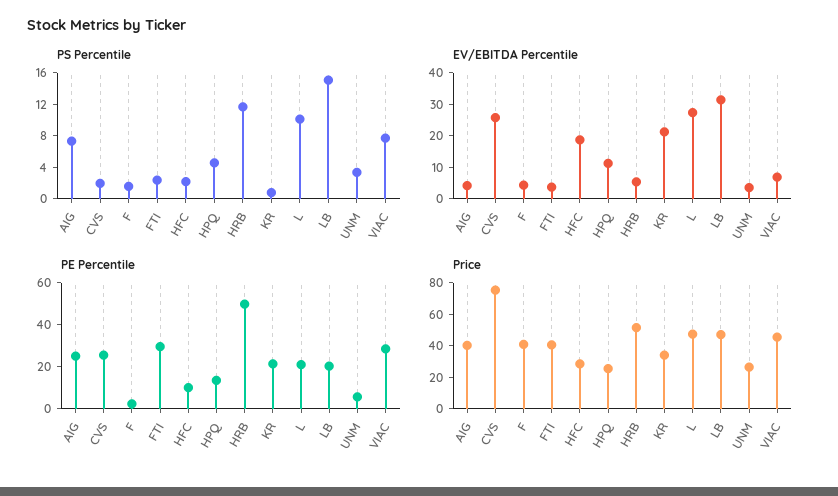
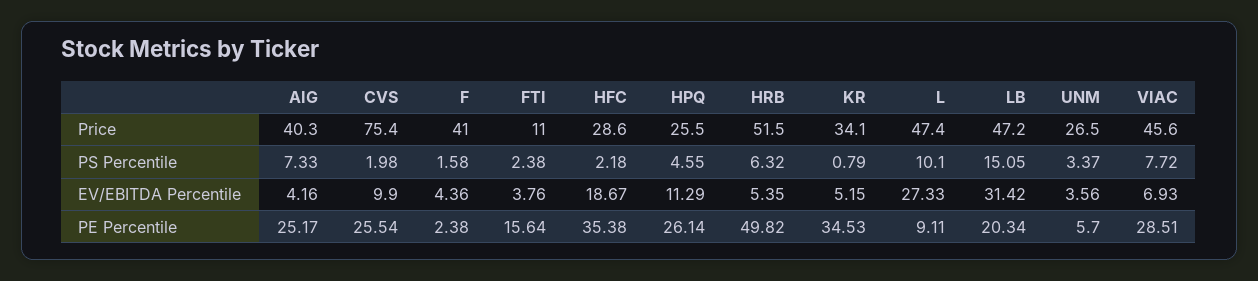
  {
    "PS Percentile": {
      "AIG": 7.33,
      "CVS": 1.98,
      "F": 1.58,
      "FTI": 2.38,
      "HFC": 2.18,
      "HPQ": 4.55,
-     "HRB": 12,
+     "HRB": 6.32,
      "KR": 0.79,
      "L": 10.1,
      "LB": 15.05,
      "UNM": 3.37,
      "VIAC": 7.72
    },
    "EV/EBITDA Percentile": {
      "AIG": 4.16,
-     "CVS": 25,
+     "CVS": 9.9,
      "F": 4.36,
      "FTI": 3.76,
      "HFC": 18.67,
      "HPQ": 11.29,
      "HRB": 5.35,
-     "KR": 20,
+     "KR": 5.15,
      "L": 27.33,
      "LB": 31.42,
      "UNM": 3.56,
      "VIAC": 6.93
    },
    "PE Percentile": {
      "AIG": 25.17,
      "CVS": 25.54,
      "F": 2.38,
-     "FTI": 30,
+     "FTI": 15.64,
-     "HFC": 10,
+     "HFC": 35.38,
-     "HPQ": 15,
+     "HPQ": 26.14,
      "HRB": 49.82,
-     "KR": 20,
+     "KR": 34.53,
-     "L": 20,
+     "L": 9.11,
      "LB": 20.34,
      "UNM": 5.7,
      "VIAC": 28.51
    },
    "Price": {
      "AIG": 40.3,
      "CVS": 75.4,
      "F": 41,
-     "FTI": 40,
+     "FTI": 11,
      "HFC": 28.6,
      "HPQ": 25.5,
      "HRB": 51.5,
      "KR": 34.1,
      "L": 47.4,
      "LB": 47.2,
      "UNM": 26.5,
      "VIAC": 45.6
    }
  }

